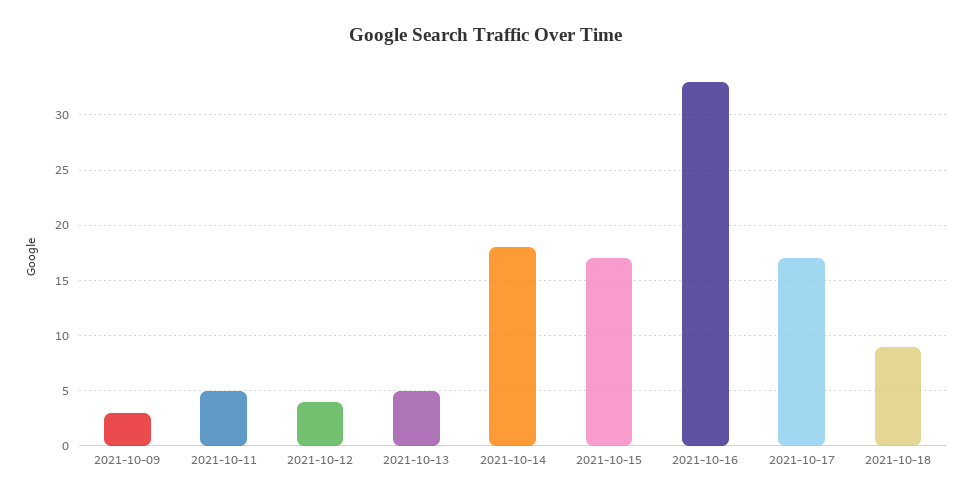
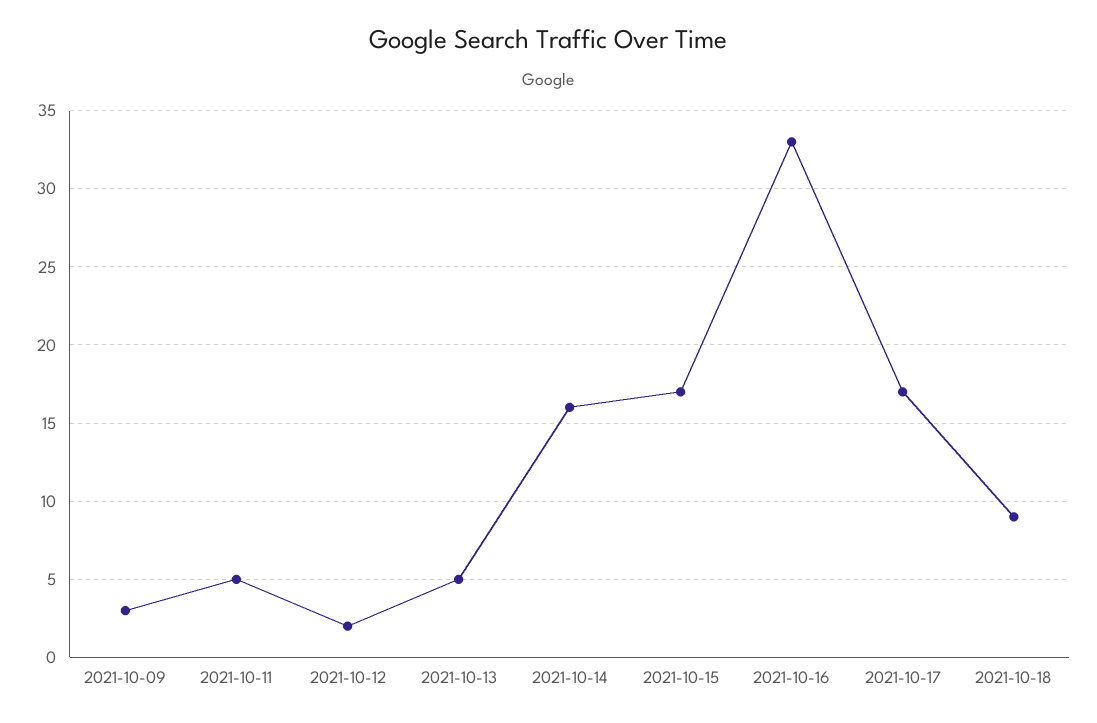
  {
    "2021-10-09": 3,
    "2021-10-11": 5,
-   "2021-10-12": 4,
+   "2021-10-12": 2,
    "2021-10-13": 5,
-   "2021-10-14": 18,
+   "2021-10-14": 16,
    "2021-10-15": 17,
    "2021-10-16": 33,
    "2021-10-17": 17,
    "2021-10-18": 9
  }

